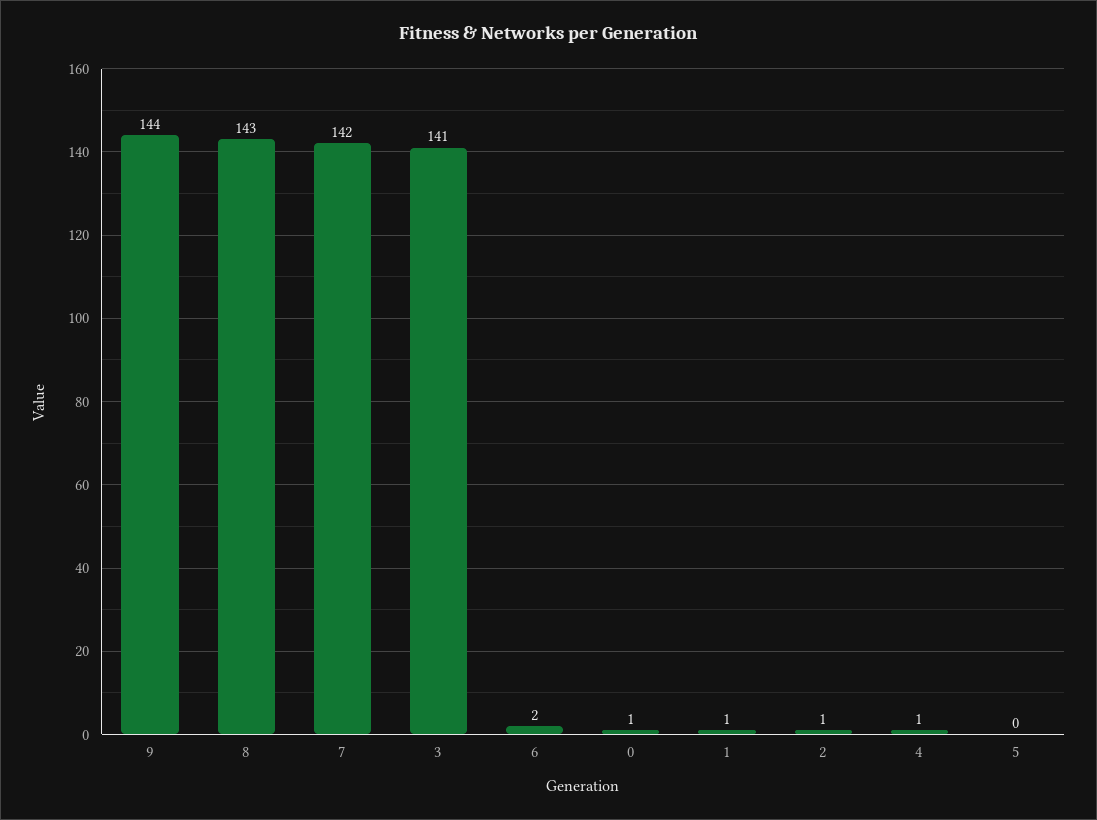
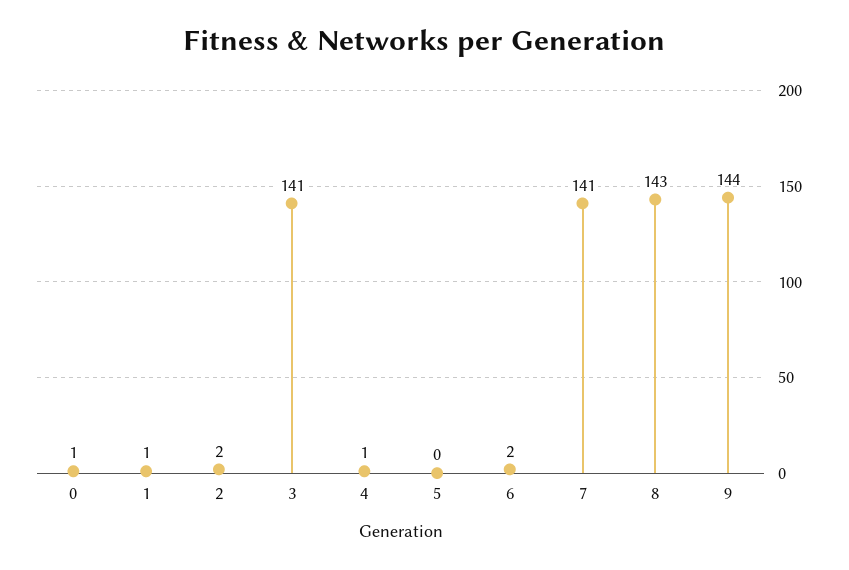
  {
    "9": 144,
    "8": 143,
-   "7": 142,
+   "7": 141,
    "3": 141,
    "6": 2,
    "0": 1,
    "1": 1,
-   "2": 1,
+   "2": 2,
    "4": 1,
    "5": 0
  }

